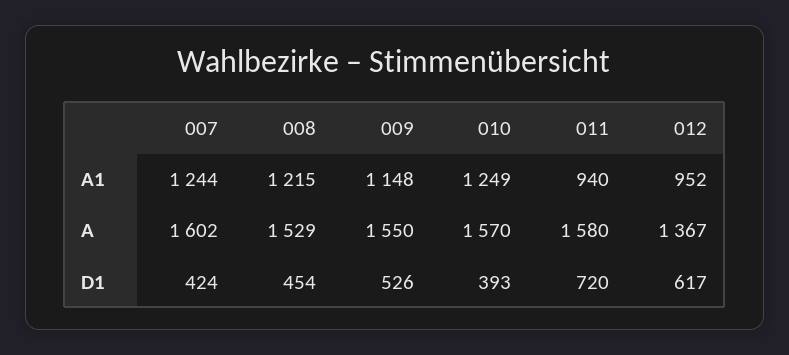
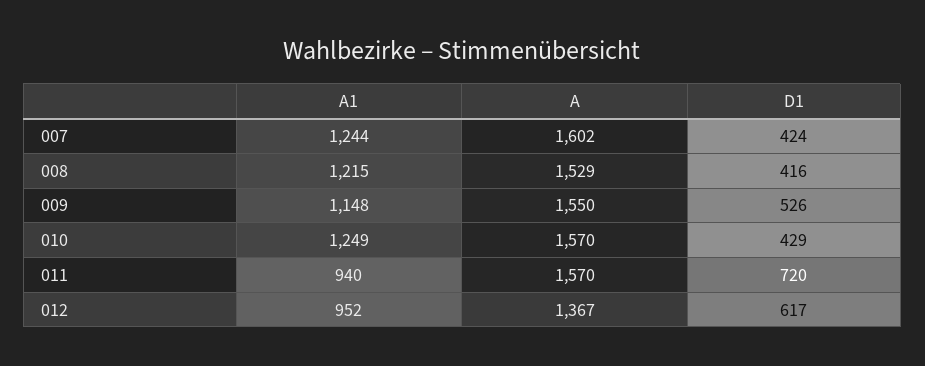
  {
    "007": {
      "A1": 1244,
      "A": 1602,
      "D1": 424
    },
    "008": {
      "A1": 1215,
      "A": 1529,
-     "D1": 454
+     "D1": 416
    },
    "009": {
      "A1": 1148,
      "A": 1550,
      "D1": 526
    },
    "010": {
      "A1": 1249,
      "A": 1570,
-     "D1": 393
+     "D1": 429
    },
    "011": {
      "A1": 940,
-     "A": 1580,
+     "A": 1570,
      "D1": 720
    },
    "012": {
      "A1": 952,
      "A": 1367,
      "D1": 617
    }
  }

